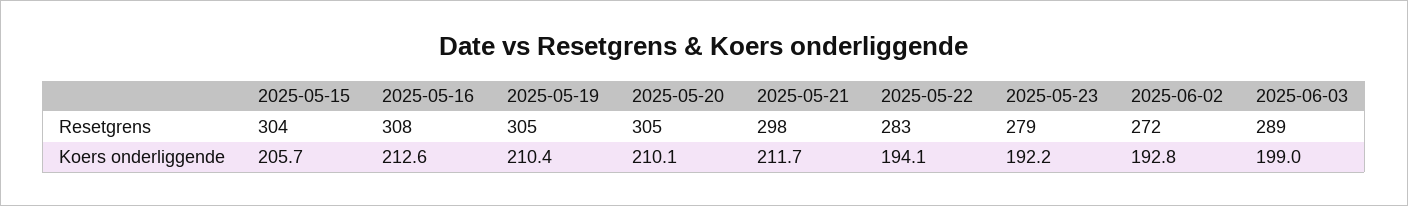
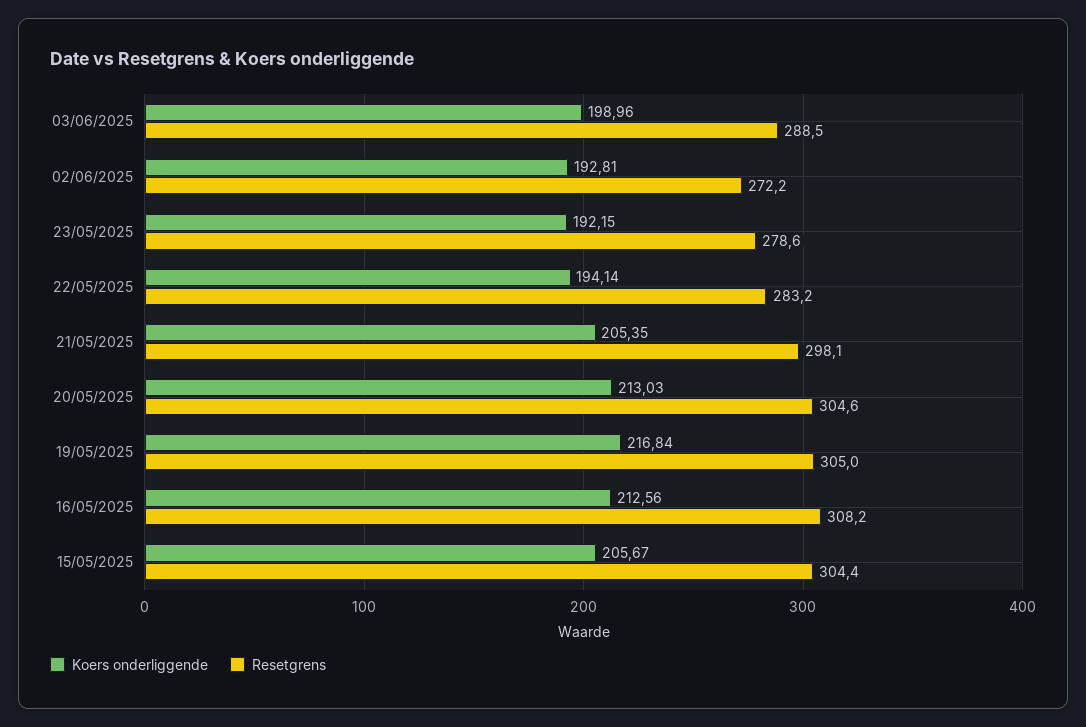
  {
    "Resetgrens": {
      "2025-05-15": 304.4,
      "2025-05-16": 308.2,
      "2025-05-19": 305,
      "2025-05-20": 304.6,
      "2025-05-21": 298.1,
      "2025-05-22": 283.2,
      "2025-05-23": 278.6,
      "2025-06-02": 272.2,
      "2025-06-03": 288.5
    },
    "Koers onderliggende": {
      "2025-05-15": 205.67,
      "2025-05-16": 212.56,
-     "2025-05-19": 210.4,
+     "2025-05-19": 216.84,
-     "2025-05-20": 210.1,
+     "2025-05-20": 213.03,
-     "2025-05-21": 211.7,
+     "2025-05-21": 205.35,
      "2025-05-22": 194.14,
      "2025-05-23": 192.15,
      "2025-06-02": 192.81,
      "2025-06-03": 198.96
    }
  }

